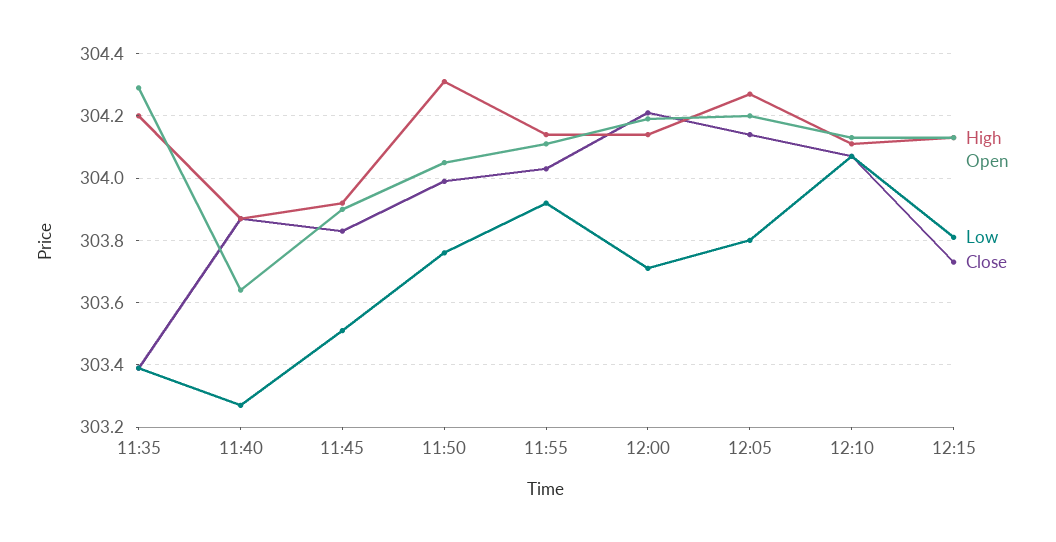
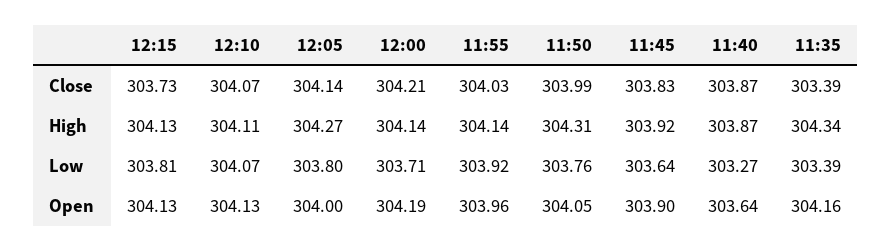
  {
    "High": {
-     "11:35": 304.2,
+     "11:35": 304.34,
      "11:40": 303.87,
      "11:45": 303.92,
      "11:50": 304.31,
      "11:55": 304.14,
      "12:00": 304.14,
      "12:05": 304.27,
      "12:10": 304.11,
      "12:15": 304.13
    },
    "Open": {
-     "11:35": 304.3,
+     "11:35": 304.16,
      "11:40": 303.64,
      "11:45": 303.9,
      "11:50": 304.05,
-     "11:55": 304.1,
+     "11:55": 303.96,
      "12:00": 304.19,
-     "12:05": 304.2,
+     "12:05": 304,
      "12:10": 304.13,
      "12:15": 304.13
    },
    "Low": {
      "11:35": 303.39,
      "11:40": 303.27,
-     "11:45": 303.5,
+     "11:45": 303.64,
      "11:50": 303.76,
      "11:55": 303.92,
      "12:00": 303.71,
      "12:05": 303.8,
      "12:10": 304.07,
      "12:15": 303.81
    },
    "Close": {
      "11:35": 303.39,
      "11:40": 303.87,
      "11:45": 303.83,
      "11:50": 303.99,
      "11:55": 304.03,
      "12:00": 304.21,
      "12:05": 304.14,
      "12:10": 304.07,
      "12:15": 303.73
    }
  }

